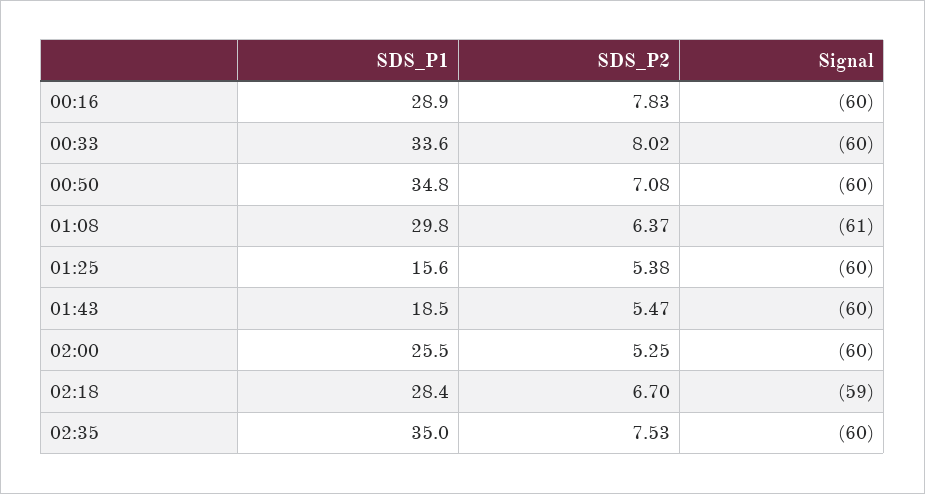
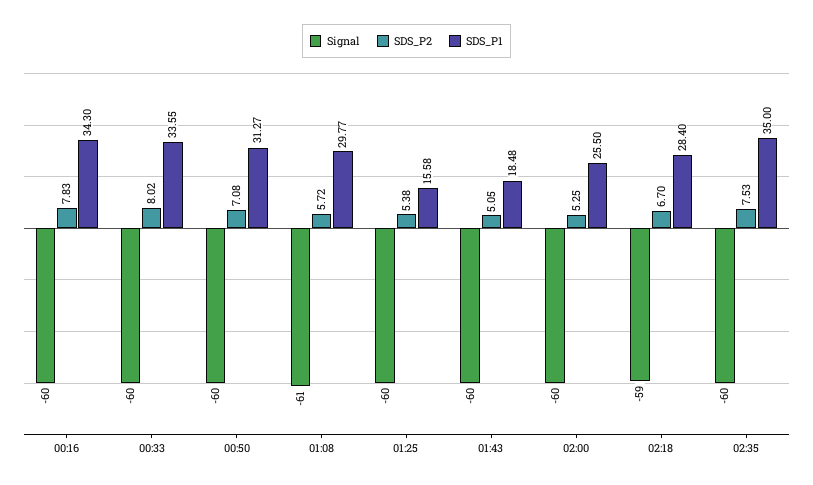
  {
    "SDS_P1": {
-     "00:16": 28.9,
+     "00:16": 34.3,
      "00:33": 33.55,
-     "00:50": 34.8,
+     "00:50": 31.27,
      "01:08": 29.77,
      "01:25": 15.58,
      "01:43": 18.48,
      "02:00": 25.5,
      "02:18": 28.4,
      "02:35": 35
    },
    "SDS_P2": {
      "00:16": 7.83,
      "00:33": 8.02,
      "00:50": 7.08,
-     "01:08": 6.37,
+     "01:08": 5.72,
      "01:25": 5.38,
-     "01:43": 5.47,
+     "01:43": 5.05,
      "02:00": 5.25,
      "02:18": 6.7,
      "02:35": 7.53
    },
    "Signal": {
      "00:16": -60,
      "00:33": -60,
      "00:50": -60,
      "01:08": -61,
      "01:25": -60,
      "01:43": -60,
      "02:00": -60,
      "02:18": -59,
      "02:35": -60
    }
  }

